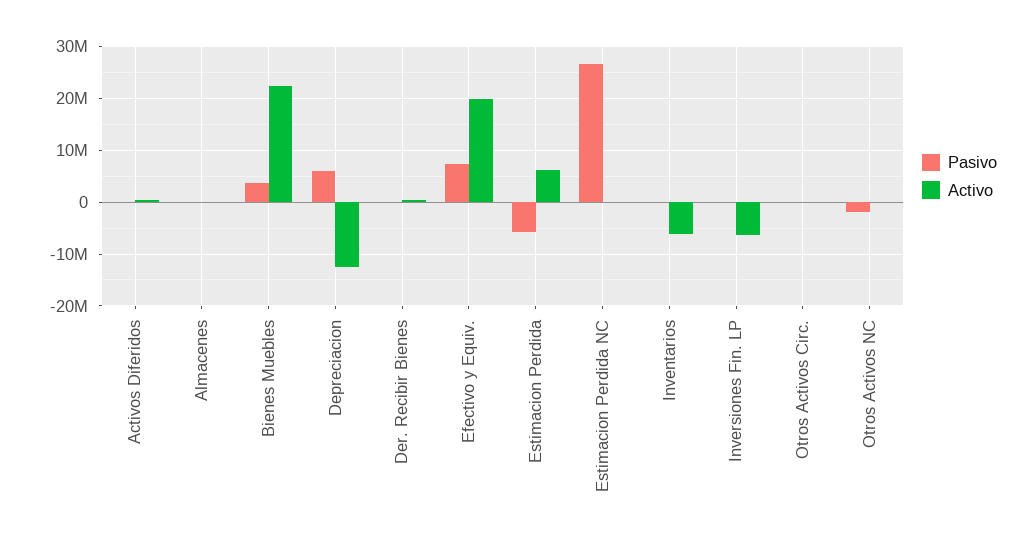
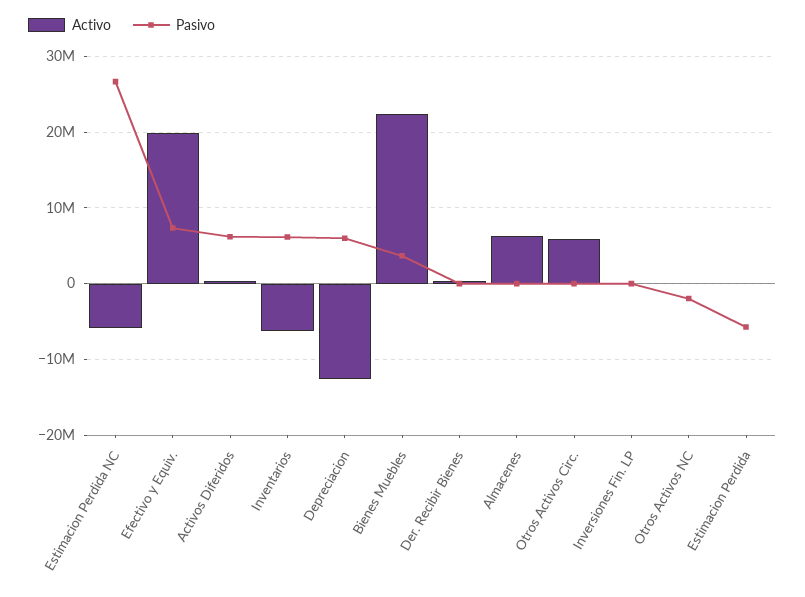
  {
    "Pasivo": {
-     "Activos Diferidos": 0,
+     "Activos Diferidos": 6000000,
      "Almacenes": 0,
      "Bienes Muebles": 4000000,
      "Depreciacion": 6000000,
      "Der. Recibir Bienes": 0,
      "Efectivo y Equiv.": 7000000,
      "Estimacion Perdida": -6000000,
      "Estimacion Perdida NC": 27000000,
-     "Inventarios": 0,
+     "Inventarios": 6000000,
      "Inversiones Fin. LP": 0,
      "Otros Activos Circ.": 0,
      "Otros Activos NC": -2000000
    },
    "Activo": {
      "Activos Diferidos": 0,
-     "Almacenes": 0,
+     "Almacenes": 6000000,
      "Bienes Muebles": 22000000,
      "Depreciacion": -13000000,
      "Der. Recibir Bienes": 0,
      "Efectivo y Equiv.": 20000000,
-     "Estimacion Perdida": 6000000,
+     "Estimacion Perdida": 0,
-     "Estimacion Perdida NC": 0,
+     "Estimacion Perdida NC": -6000000,
      "Inventarios": -6000000,
-     "Inversiones Fin. LP": -6000000,
+     "Inversiones Fin. LP": 0,
-     "Otros Activos Circ.": 0,
+     "Otros Activos Circ.": 6000000,
      "Otros Activos NC": 0
    }
  }

